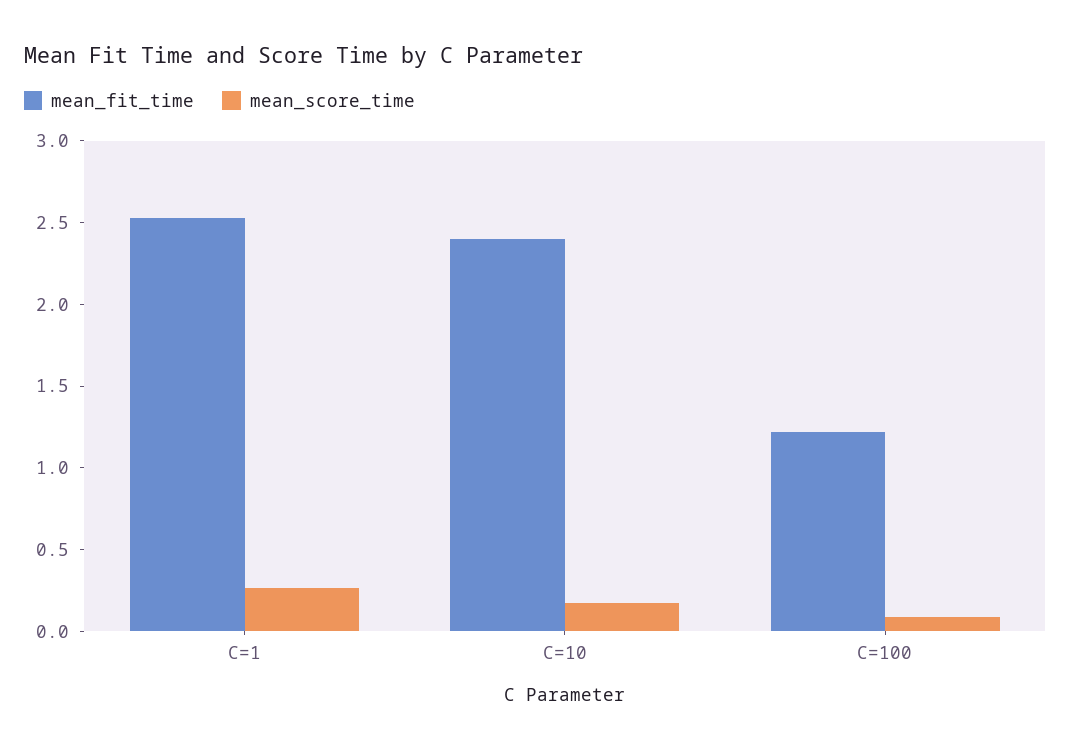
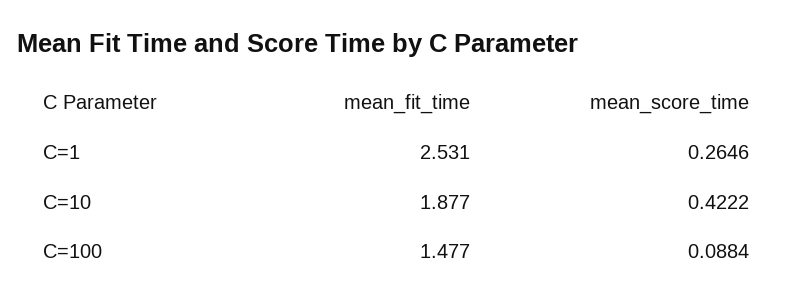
  {
    "mean_fit_time": {
      "C=1": 2.531,
-     "C=10": 2.4,
+     "C=10": 1.877,
-     "C=100": 1.2
+     "C=100": 1.477
    },
    "mean_score_time": {
      "C=1": 0.2646,
-     "C=10": 0.2,
+     "C=10": 0.4222,
      "C=100": 0.0884
    }
  }

